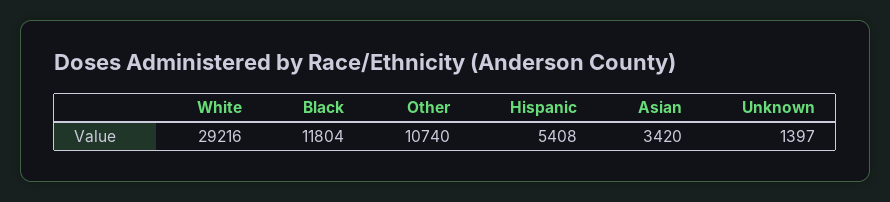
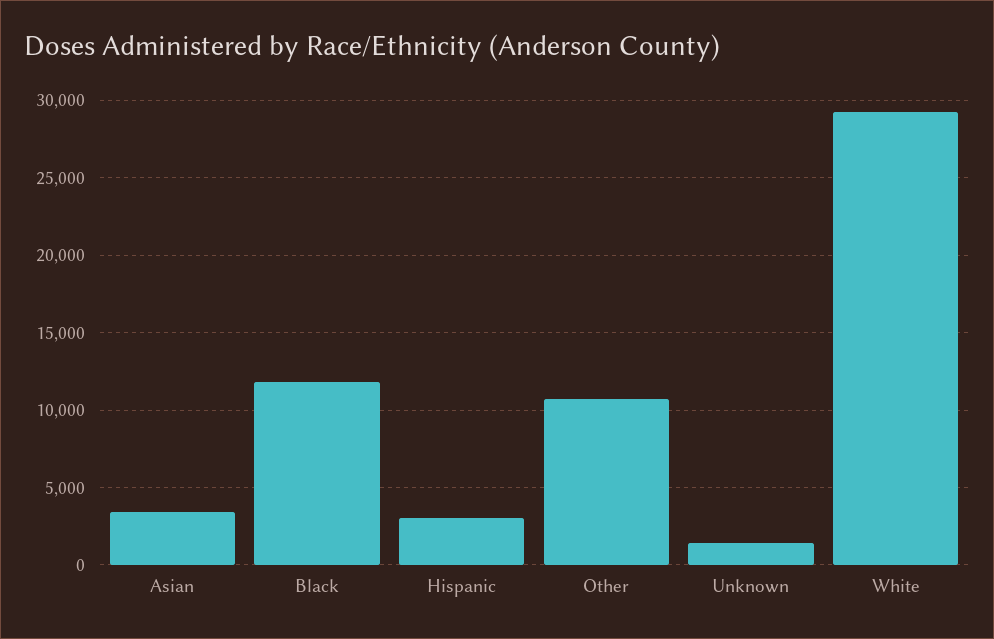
  {
    "White": 29216,
    "Black": 11804,
    "Other": 10740,
-   "Hispanic": 5408,
+   "Hispanic": 3000,
    "Asian": 3420,
    "Unknown": 1397
  }

